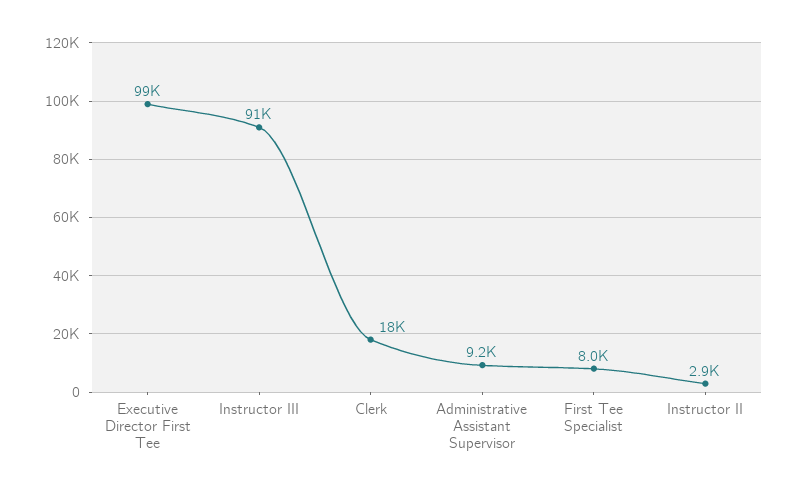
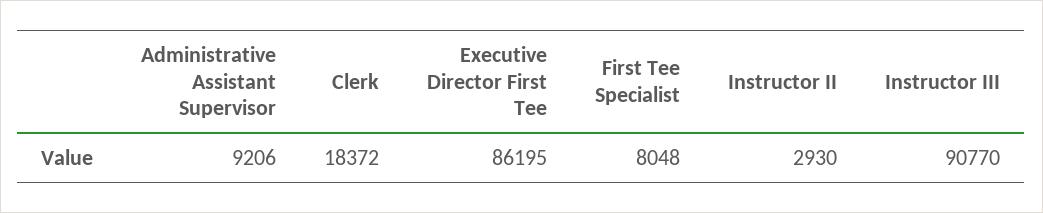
  {
-   "Executive Director First Tee": 99000,
+   "Executive Director First Tee": 86195,
    "Instructor III": 90770,
    "Clerk": 18372,
    "Administrative Assistant Supervisor": 9206,
    "First Tee Specialist": 8048,
    "Instructor II": 2930
  }

